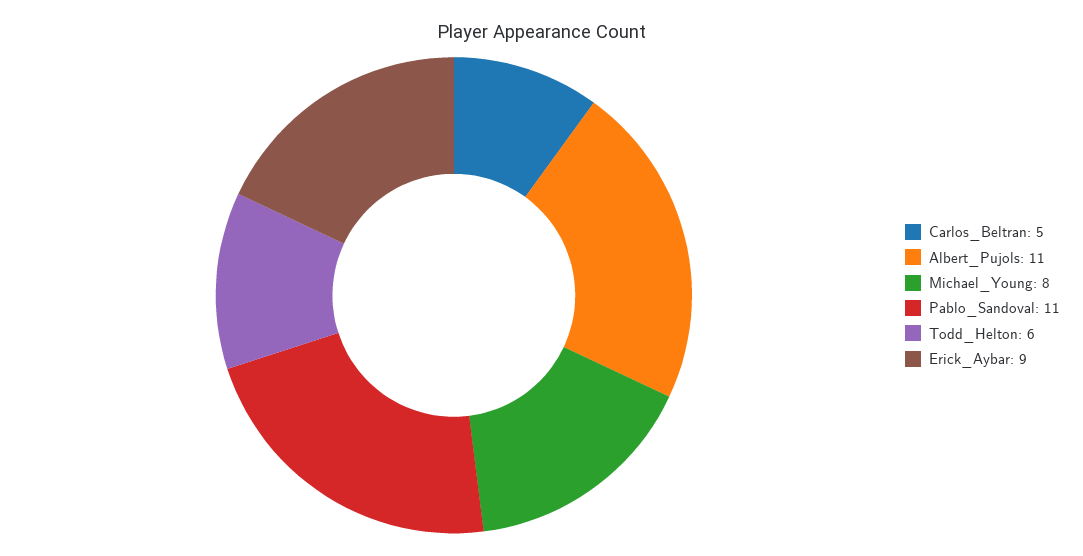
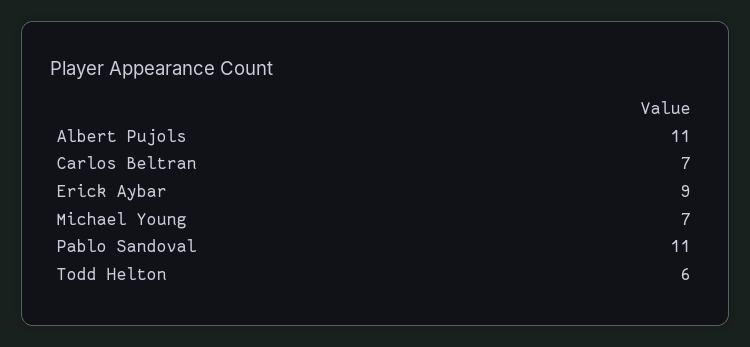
  {
-   "Carlos_Beltran": 5,
+   "Carlos_Beltran": 7,
    "Albert_Pujols": 11,
-   "Michael_Young": 8,
+   "Michael_Young": 7,
    "Pablo_Sandoval": 11,
    "Todd_Helton": 6,
    "Erick_Aybar": 9
  }

